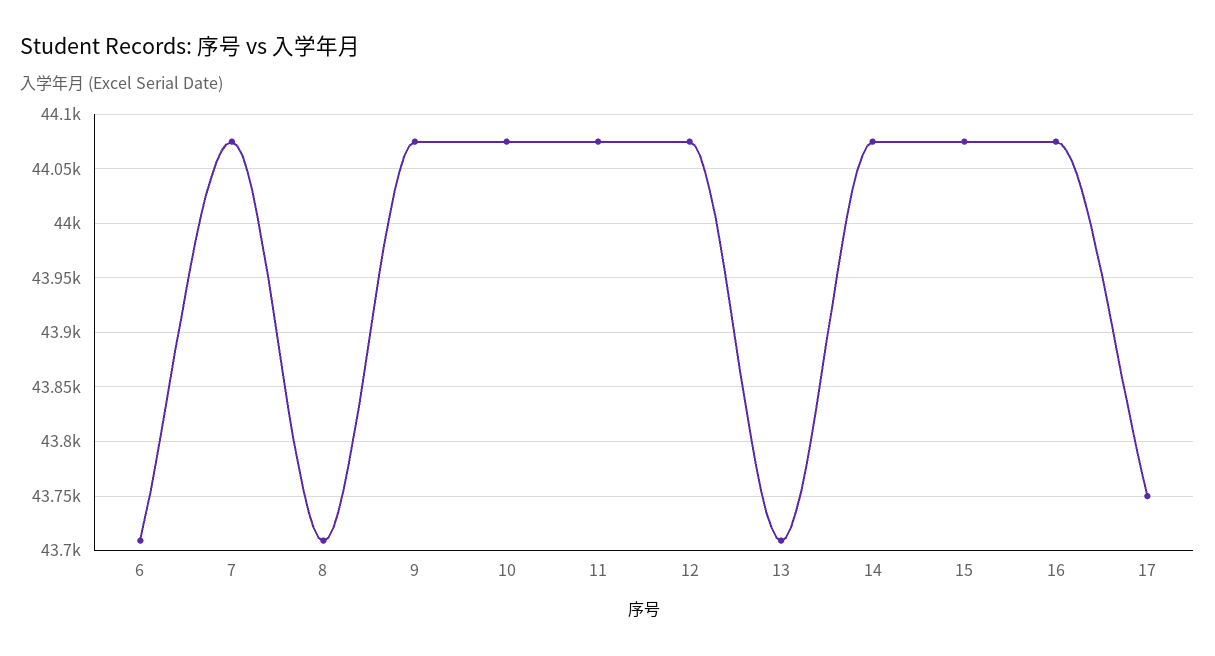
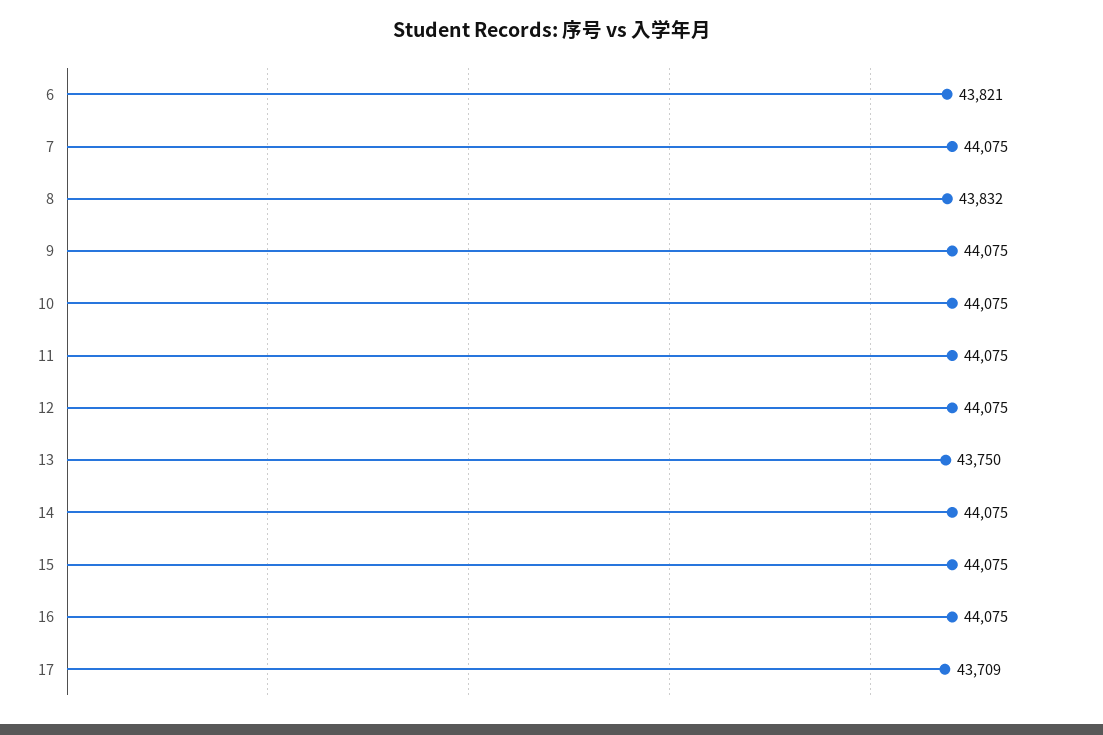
  {
-   "6": 43710,
+   "6": 43821,
    "7": 44075,
-   "8": 43710,
+   "8": 43832,
    "9": 44075,
    "10": 44075,
    "11": 44075,
    "12": 44075,
-   "13": 43710,
+   "13": 43750,
    "14": 44075,
    "15": 44075,
    "16": 44075,
-   "17": 43750
+   "17": 43709
  }

